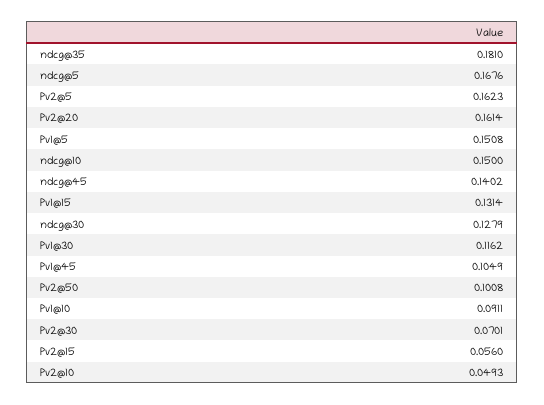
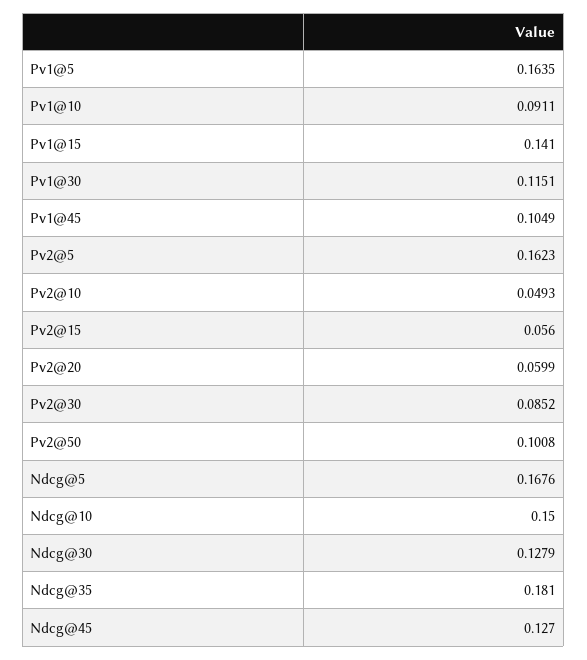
  {
    "ndcg@35": 0.181,
    "ndcg@5": 0.1676,
    "Pv2@5": 0.1623,
-   "Pv2@20": 0.1614,
+   "Pv2@20": 0.0599,
-   "Pv1@5": 0.1508,
+   "Pv1@5": 0.1635,
    "ndcg@10": 0.15,
-   "ndcg@45": 0.1402,
+   "ndcg@45": 0.127,
-   "Pv1@15": 0.1314,
+   "Pv1@15": 0.141,
    "ndcg@30": 0.1279,
-   "Pv1@30": 0.1162,
+   "Pv1@30": 0.1151,
    "Pv1@45": 0.1049,
    "Pv2@50": 0.1008,
    "Pv1@10": 0.0911,
-   "Pv2@30": 0.0701,
+   "Pv2@30": 0.0852,
    "Pv2@15": 0.056,
    "Pv2@10": 0.0493
  }

